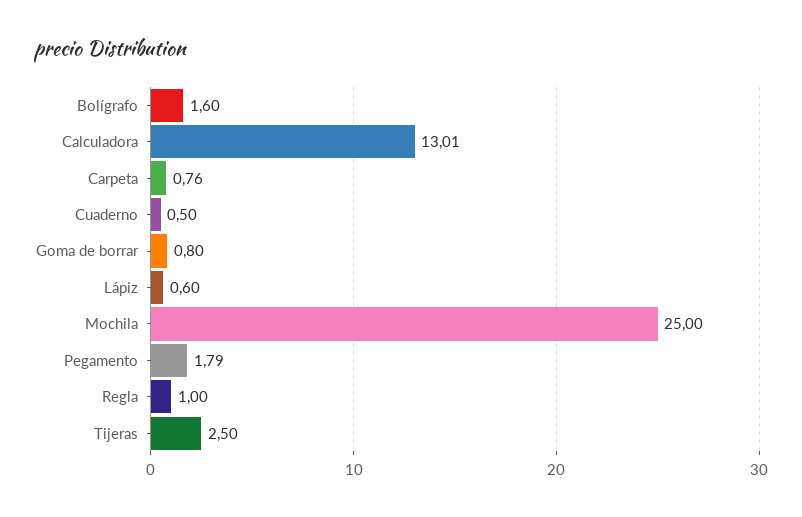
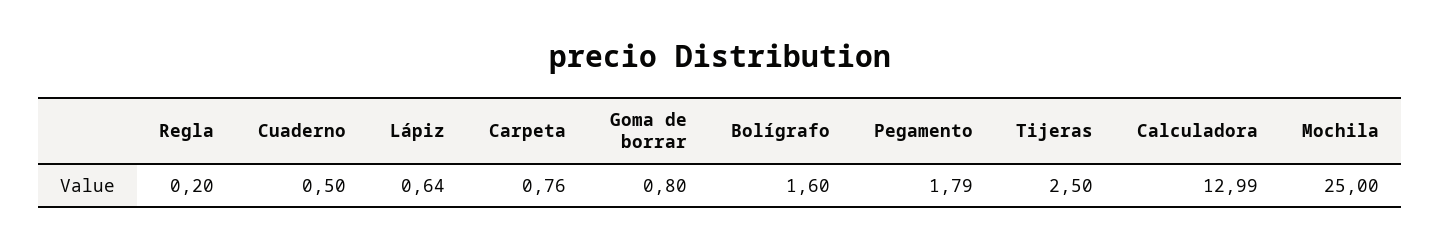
  {
    "Bolígrafo": 1.6,
-   "Calculadora": 13.01,
+   "Calculadora": 12.99,
    "Carpeta": 0.76,
    "Cuaderno": 0.5,
    "Goma de borrar": 0.8,
-   "Lápiz": 0.6,
+   "Lápiz": 0.64,
    "Mochila": 25,
    "Pegamento": 1.79,
-   "Regla": 1,
+   "Regla": 0.2,
    "Tijeras": 2.5
  }

